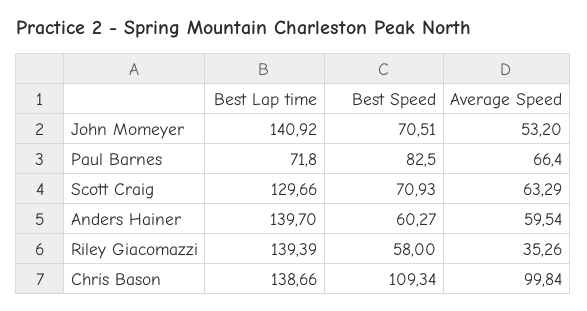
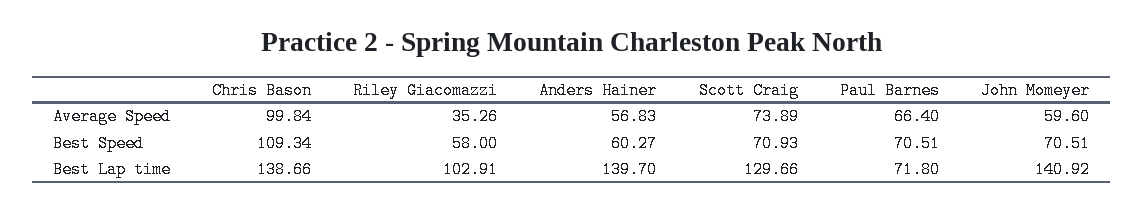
  {
    "Best Lap time": {
      "John Momeyer": 140.92,
      "Paul Barnes": 71.8,
      "Scott Craig": 129.66,
      "Anders Hainer": 139.7,
-     "Riley Giacomazzi": 139.39,
+     "Riley Giacomazzi": 102.91,
      "Chris Bason": 138.66
    },
    "Best Speed": {
      "John Momeyer": 70.51,
-     "Paul Barnes": 82.5,
+     "Paul Barnes": 70.51,
      "Scott Craig": 70.93,
      "Anders Hainer": 60.27,
      "Riley Giacomazzi": 58,
      "Chris Bason": 109.34
    },
    "Average Speed": {
-     "John Momeyer": 53.2,
+     "John Momeyer": 59.6,
      "Paul Barnes": 66.4,
-     "Scott Craig": 63.29,
+     "Scott Craig": 73.89,
-     "Anders Hainer": 59.54,
+     "Anders Hainer": 56.83,
      "Riley Giacomazzi": 35.26,
      "Chris Bason": 99.84
    }
  }

